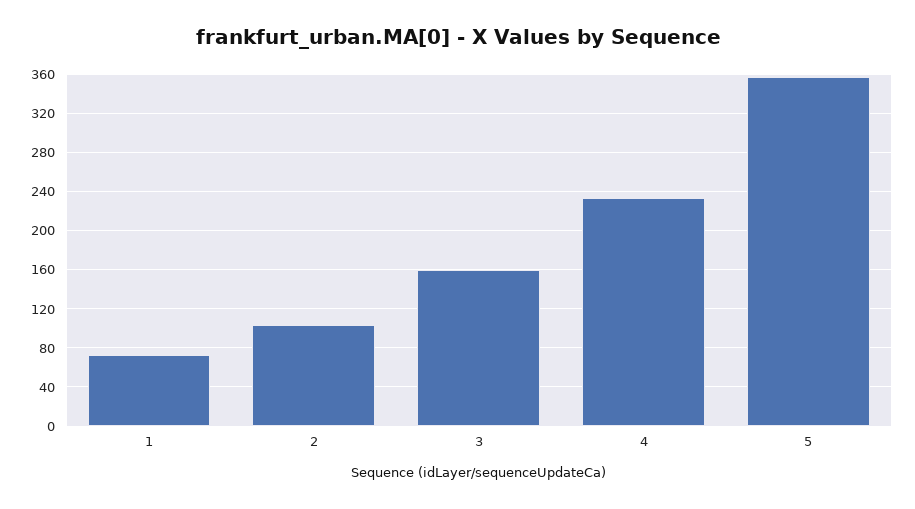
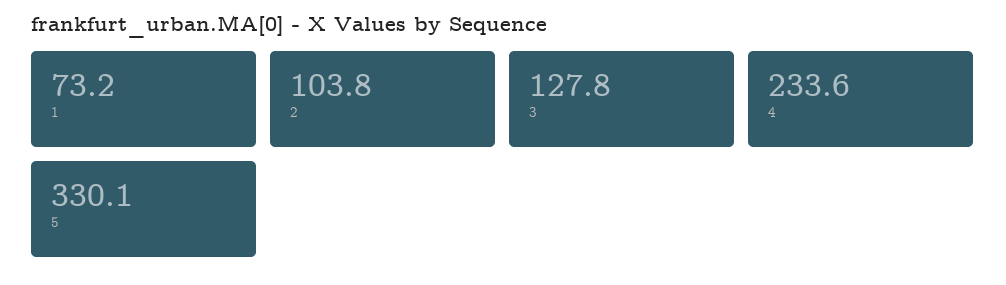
  {
    "1": 73.2,
    "2": 103.8,
-   "3": 160,
+   "3": 127.8,
    "4": 233.6,
-   "5": 360
+   "5": 330.1
  }

